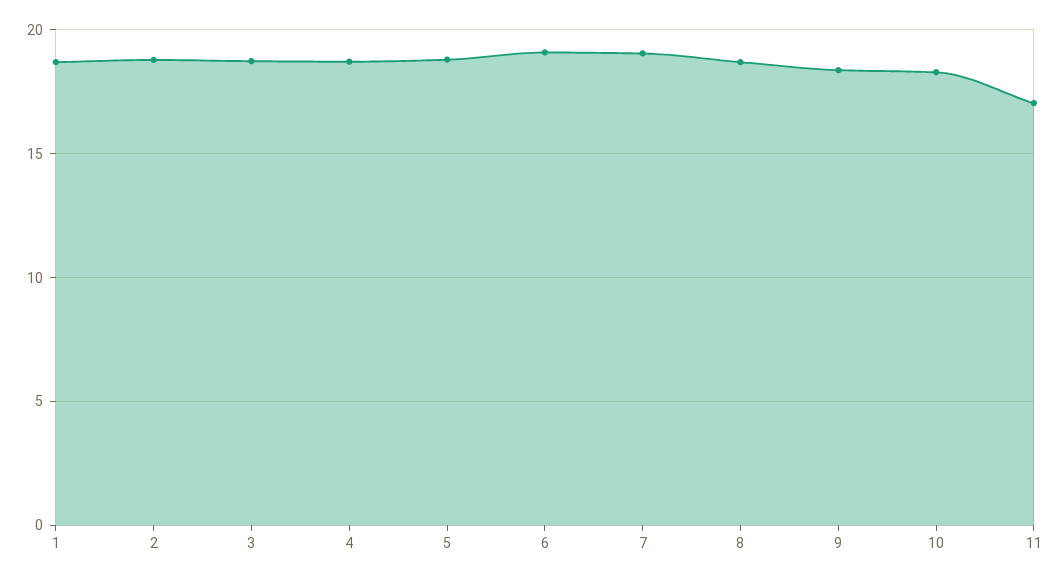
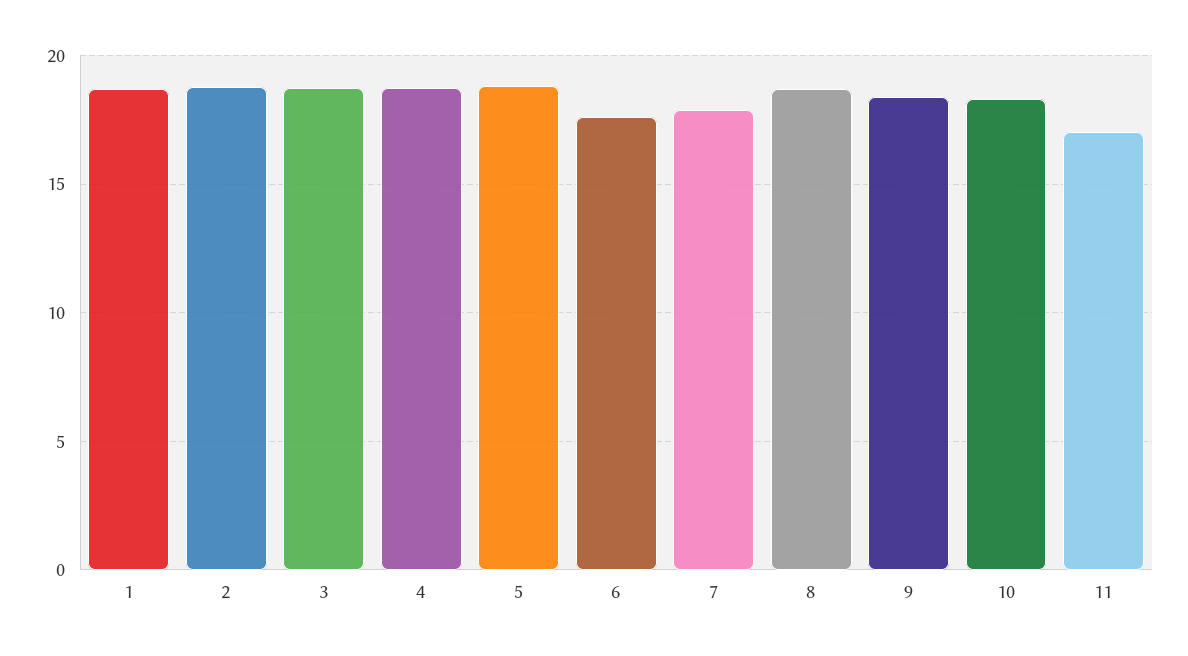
  {
    "1": 18.5,
    "2": 19,
    "3": 18.5,
    "4": 18.5,
    "5": 19,
-   "6": 19,
+   "6": 17.5,
-   "7": 19,
+   "7": 18,
    "8": 18.5,
    "9": 18.5,
    "10": 18.5,
    "11": 17
  }

